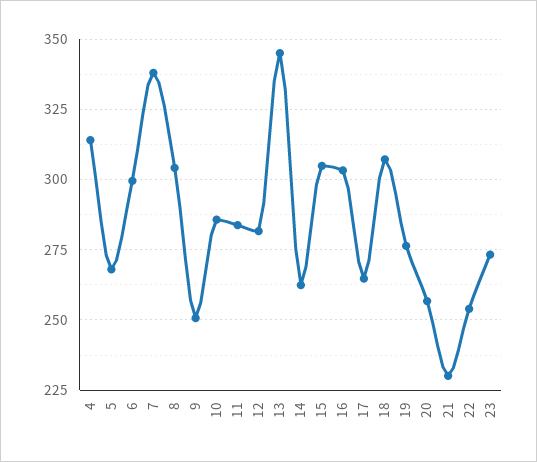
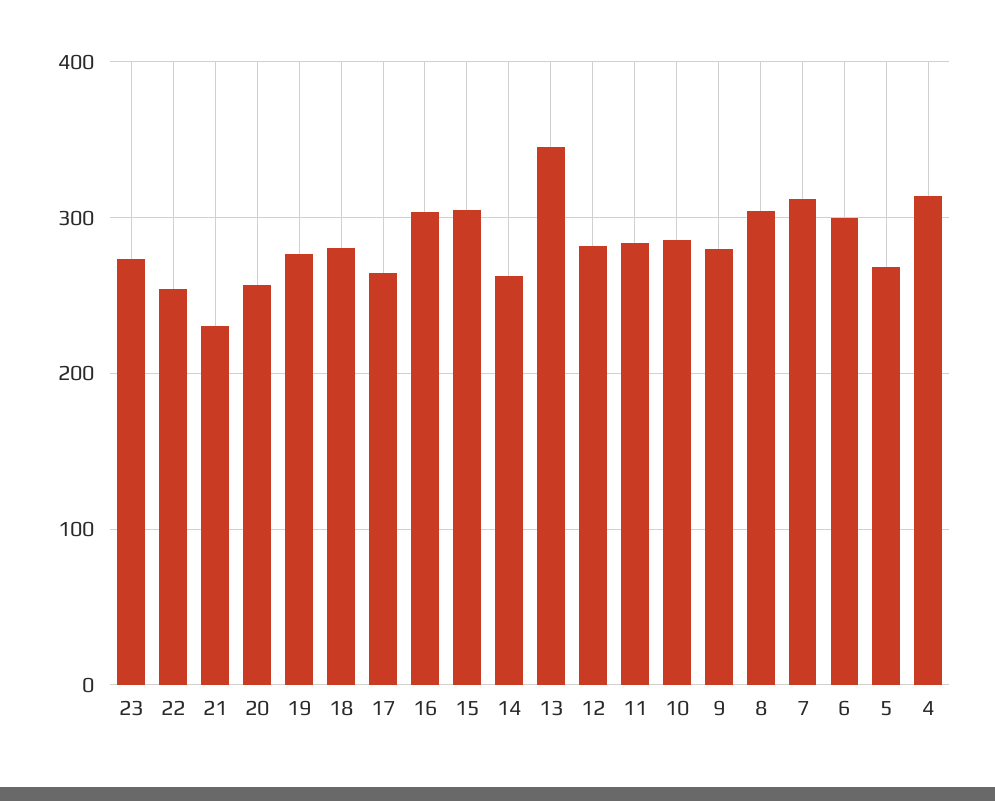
  {
    "4": 315,
    "5": 267.5,
    "6": 300,
-   "7": 337.5,
+   "7": 310,
    "8": 305,
-   "9": 250,
+   "9": 280,
    "10": 285,
    "11": 285,
    "12": 282.5,
    "13": 345,
    "14": 262.5,
    "15": 305,
    "16": 302.5,
    "17": 265,
-   "18": 307.5,
+   "18": 280,
    "19": 277.5,
    "20": 257.5,
    "21": 230,
    "22": 255,
    "23": 272.5
  }

